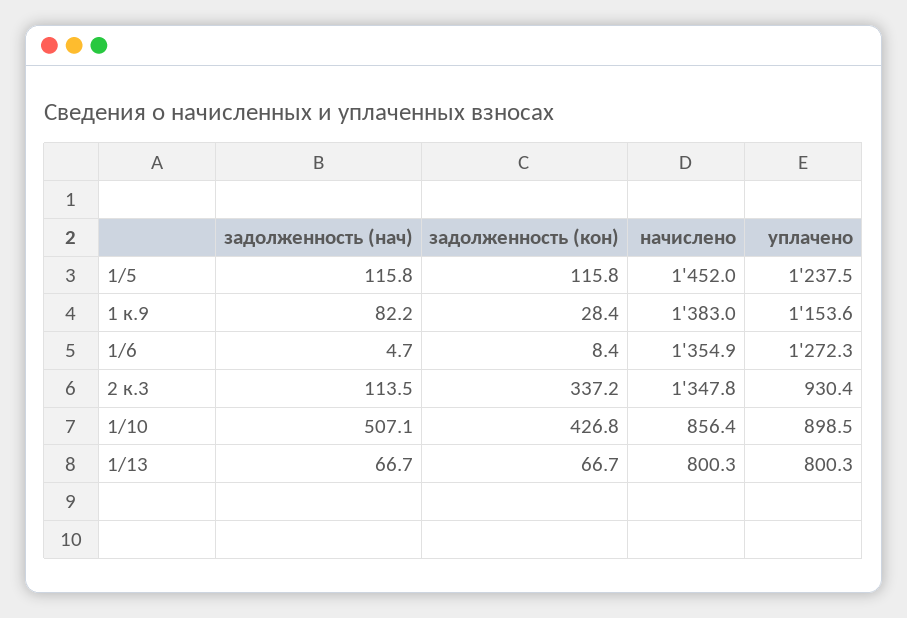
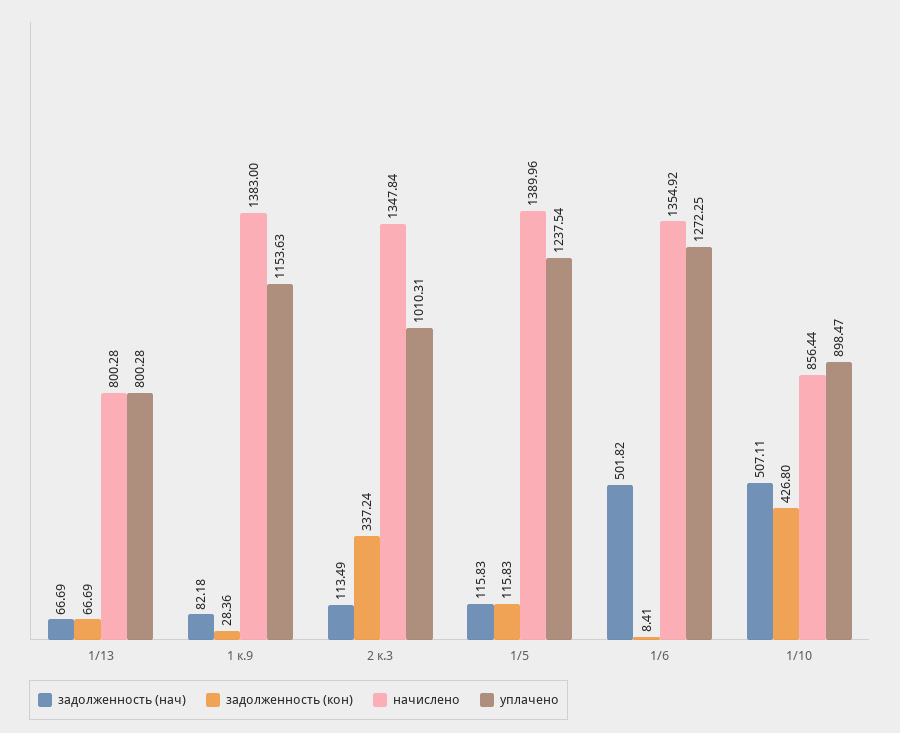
  {
    "задолженность (нач)": {
      "1/5": 115.83,
      "1 к.9": 82.18,
-     "1/6": 4.7,
+     "1/6": 501.82,
      "2 к.3": 113.49,
      "1/10": 507.11,
      "1/13": 66.69
    },
    "задолженность (кон)": {
      "1/5": 115.83,
      "1 к.9": 28.36,
      "1/6": 8.41,
      "2 к.3": 337.24,
      "1/10": 426.8,
      "1/13": 66.69
    },
    "начислено": {
-     "1/5": 1452,
+     "1/5": 1389.96,
      "1 к.9": 1383,
      "1/6": 1354.92,
      "2 к.3": 1347.84,
      "1/10": 856.44,
      "1/13": 800.28
    },
    "уплачено": {
      "1/5": 1237.54,
      "1 к.9": 1153.63,
      "1/6": 1272.25,
-     "2 к.3": 930.4,
+     "2 к.3": 1010.31,
      "1/10": 898.47,
      "1/13": 800.28
    }
  }

